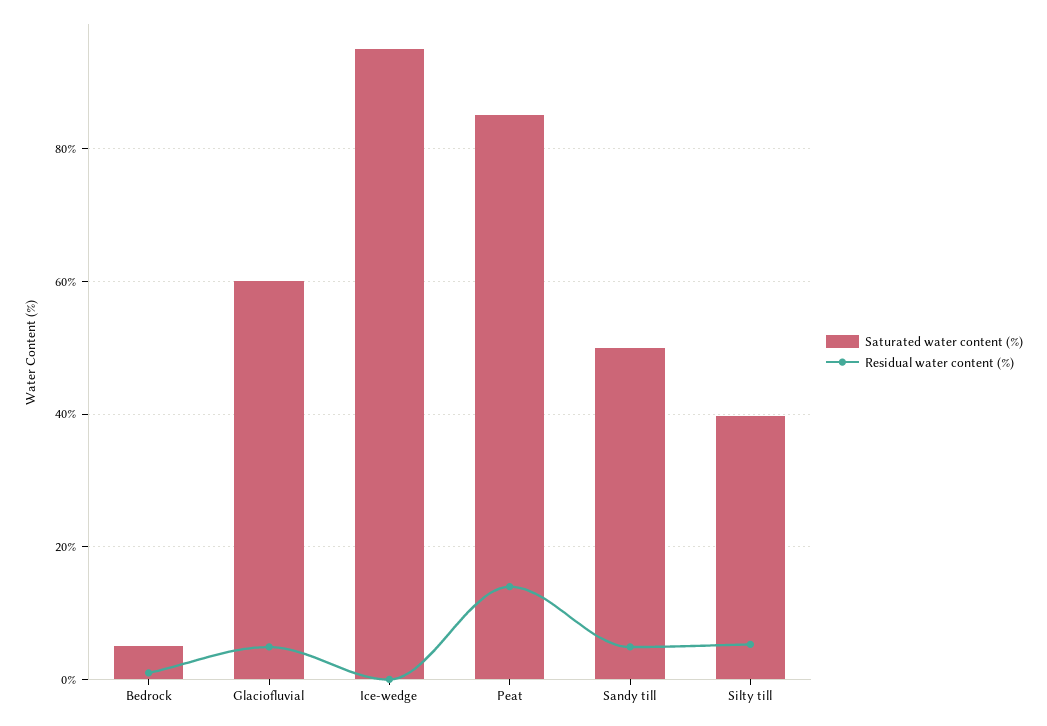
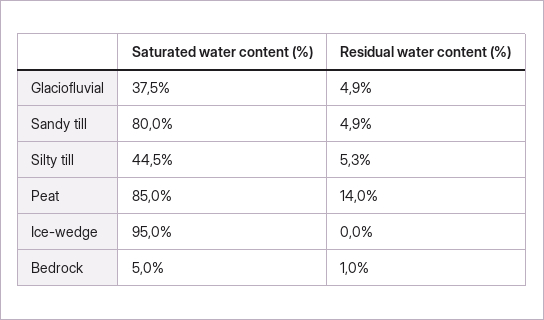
  {
    "Saturated water content (%)": {
      "Bedrock": 5,
-     "Glaciofluvial": 60,
+     "Glaciofluvial": 37.5,
      "Ice-wedge": 95,
      "Peat": 85,
-     "Sandy till": 50,
+     "Sandy till": 80,
-     "Silty till": 40
+     "Silty till": 44.5
    },
    "Residual water content (%)": {
      "Bedrock": 1,
      "Glaciofluvial": 4.9,
      "Ice-wedge": 0,
      "Peat": 14,
      "Sandy till": 4.9,
      "Silty till": 5.3
    }
  }

